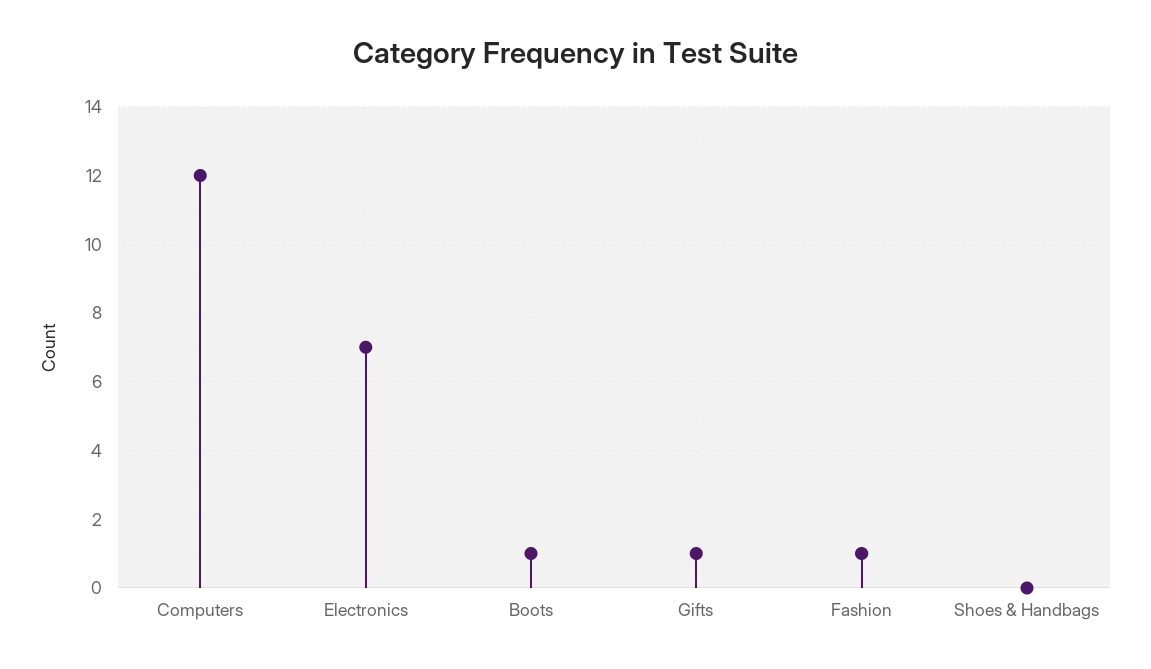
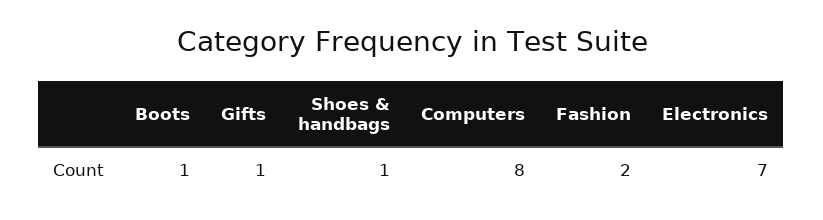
  {
-   "Computers": 12,
+   "Computers": 8,
    "Electronics": 7,
    "Boots": 1,
    "Gifts": 1,
-   "Fashion": 1,
+   "Fashion": 2,
-   "Shoes & Handbags": 0
+   "Shoes & Handbags": 1
  }

